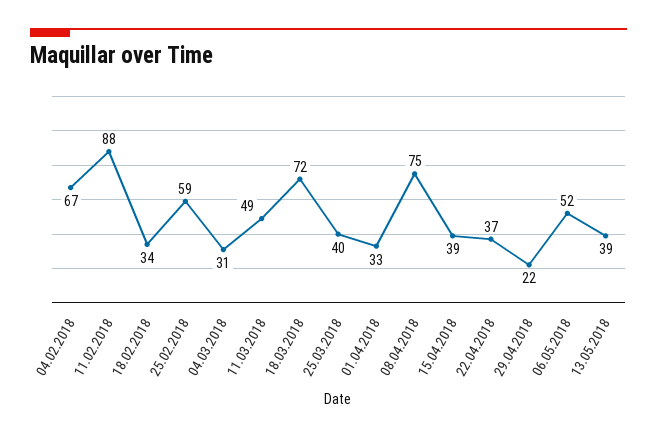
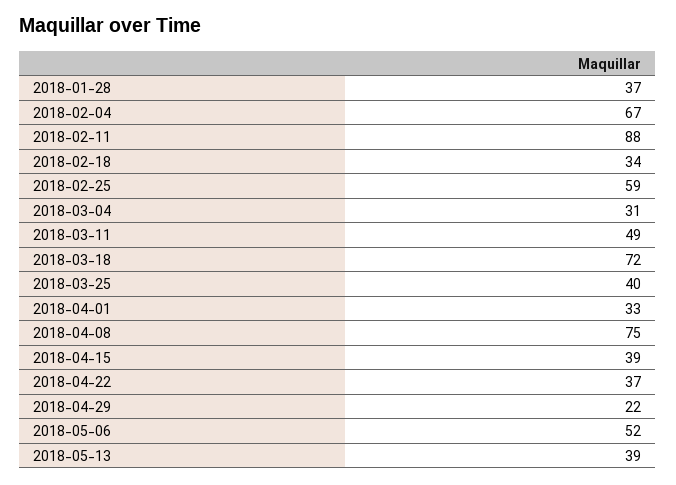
  {
    "04.02.2018": 67,
    "11.02.2018": 88,
    "18.02.2018": 34,
    "25.02.2018": 59,
    "04.03.2018": 31,
    "11.03.2018": 49,
    "18.03.2018": 72,
    "25.03.2018": 40,
    "01.04.2018": 33,
    "08.04.2018": 75,
    "15.04.2018": 39,
    "22.04.2018": 37,
    "29.04.2018": 22,
    "06.05.2018": 52,
-   "13.05.2018": 39
+   "13.05.2018": 39,
+   "2018-01-28": 37
  }

